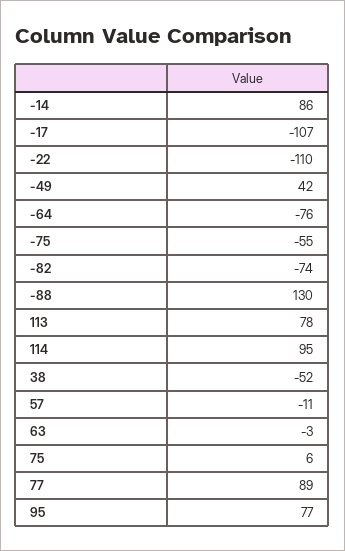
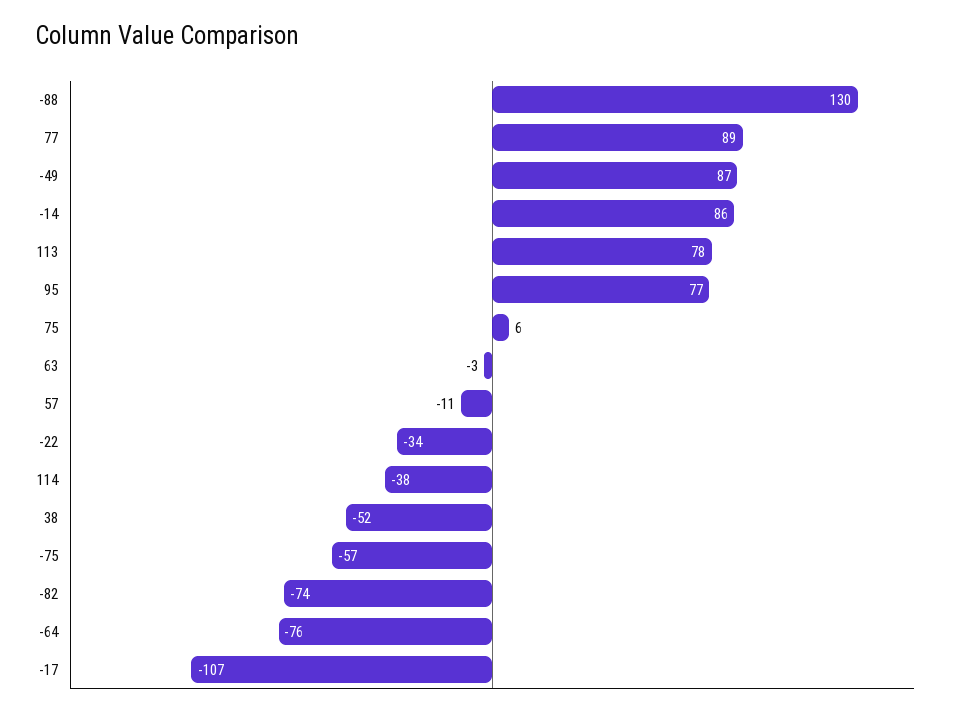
  {
    "-14": 86,
    "-17": -107,
-   "-22": -110,
+   "-22": -34,
-   "-49": 42,
+   "-49": 87,
    "-64": -76,
-   "-75": -55,
+   "-75": -57,
    "-82": -74,
    "-88": 130,
    "113": 78,
-   "114": 95,
+   "114": -38,
    "38": -52,
    "57": -11,
    "63": -3,
    "75": 6,
    "77": 89,
    "95": 77
  }

